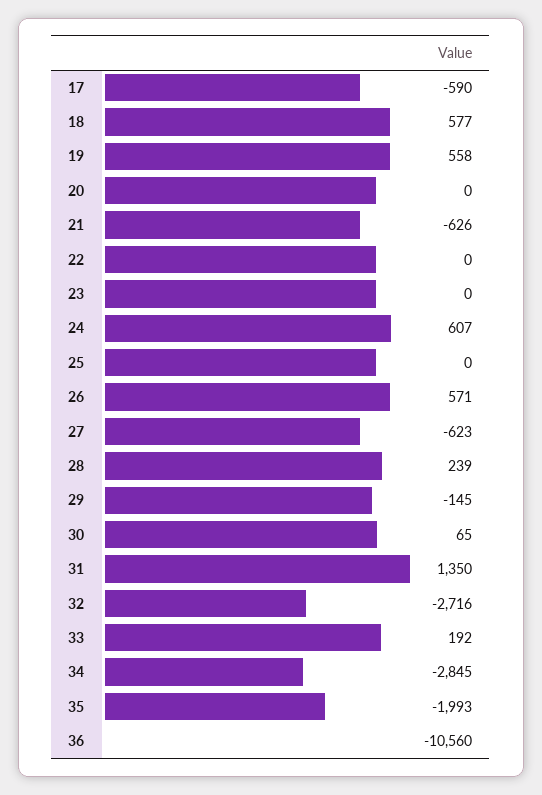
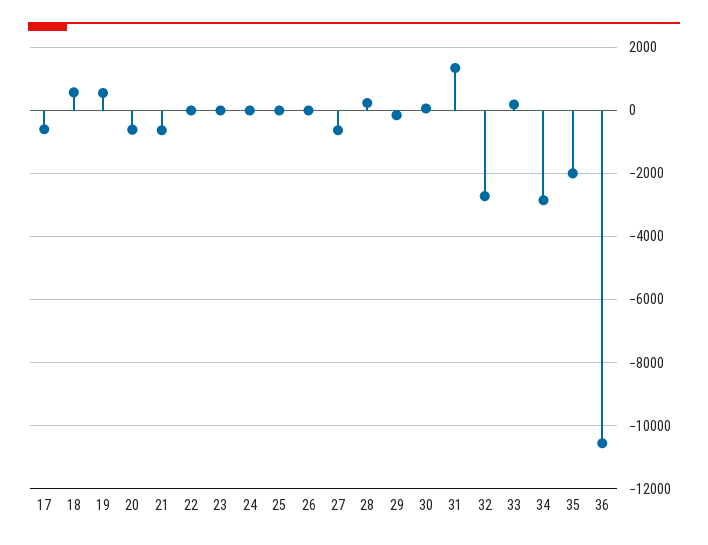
  {
    "17": -590,
    "18": 577,
    "19": 558,
-   "20": 0,
+   "20": -600,
    "21": -626,
    "22": 0,
    "23": 0,
-   "24": 607,
+   "24": 0,
    "25": 0,
-   "26": 571,
+   "26": 0,
    "27": -623,
    "28": 239,
    "29": -145,
    "30": 65,
    "31": 1350,
    "32": -2716,
    "33": 192,
    "34": -2845,
    "35": -1993,
    "36": -10560
  }

